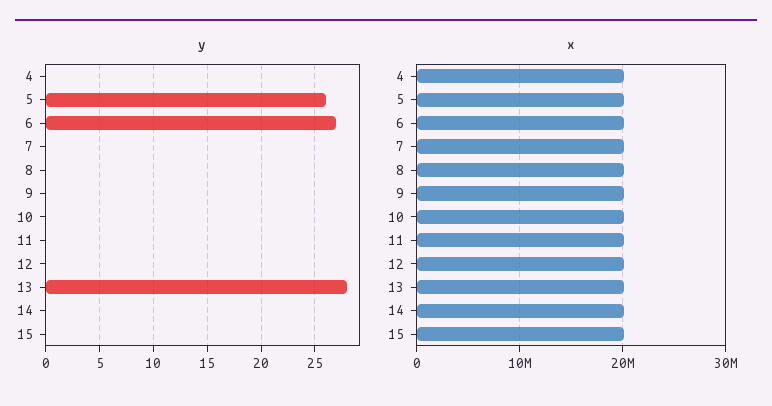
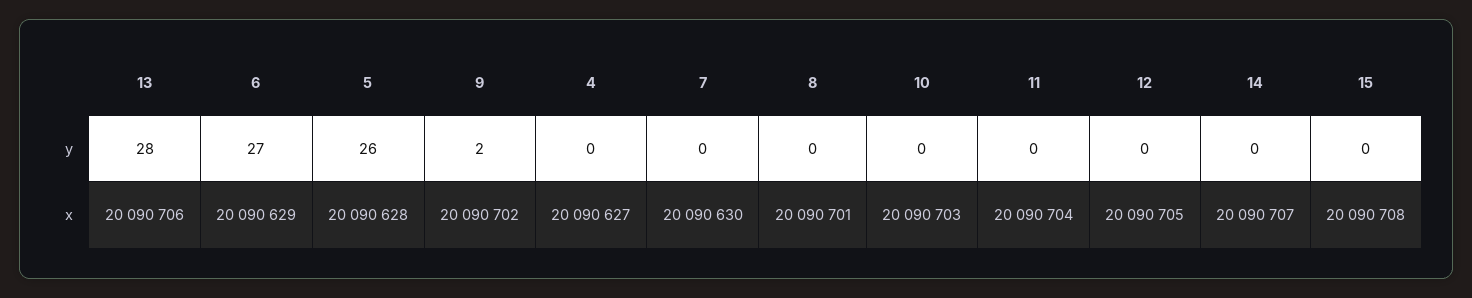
  {
    "y": {
      "4": 0,
      "5": 26,
      "6": 27,
      "7": 0,
      "8": 0,
-     "9": 0,
+     "9": 2,
      "10": 0,
      "11": 0,
      "12": 0,
      "13": 28,
      "14": 0,
      "15": 0
    },
    "x": {
      "4": 20090627,
      "5": 20090628,
      "6": 20090629,
      "7": 20090630,
      "8": 20090701,
      "9": 20090702,
      "10": 20090703,
      "11": 20090704,
      "12": 20090705,
      "13": 20090706,
      "14": 20090707,
      "15": 20090708
    }
  }

